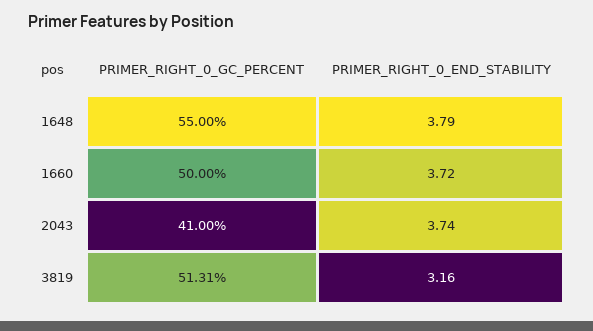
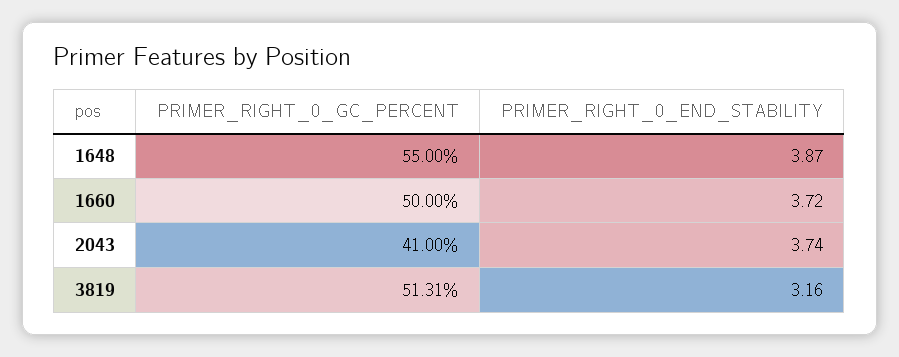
  {
    "PRIMER_RIGHT_0_GC_PERCENT": {
      "1648": 55,
      "1660": 50,
      "2043": 41,
      "3819": 51.31
    },
    "PRIMER_RIGHT_0_END_STABILITY": {
-     "1648": 3.79,
+     "1648": 3.87,
      "1660": 3.72,
      "2043": 3.74,
      "3819": 3.16
    }
  }

